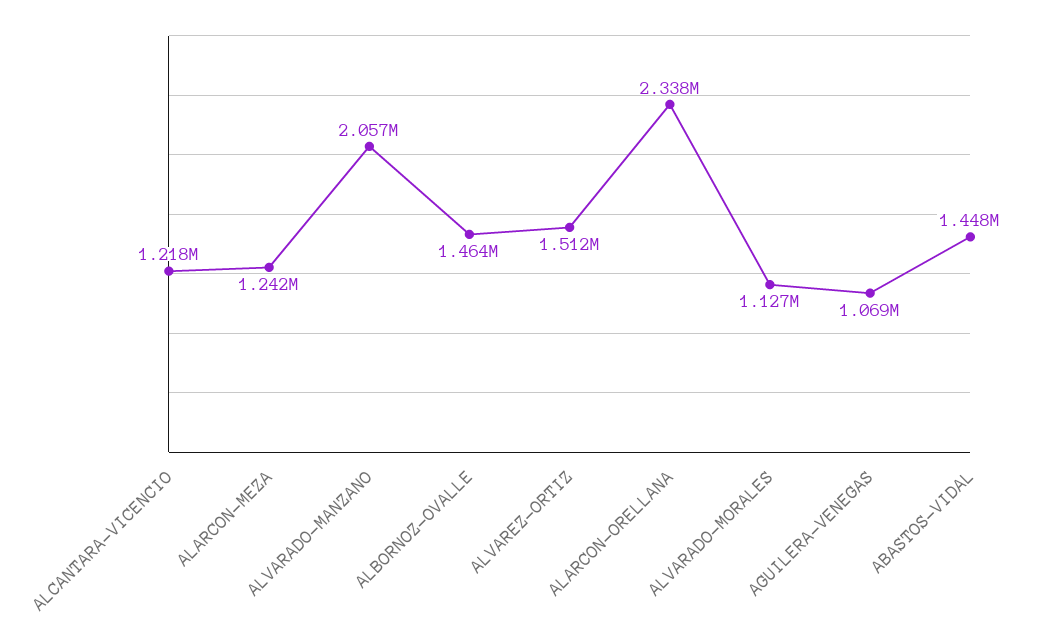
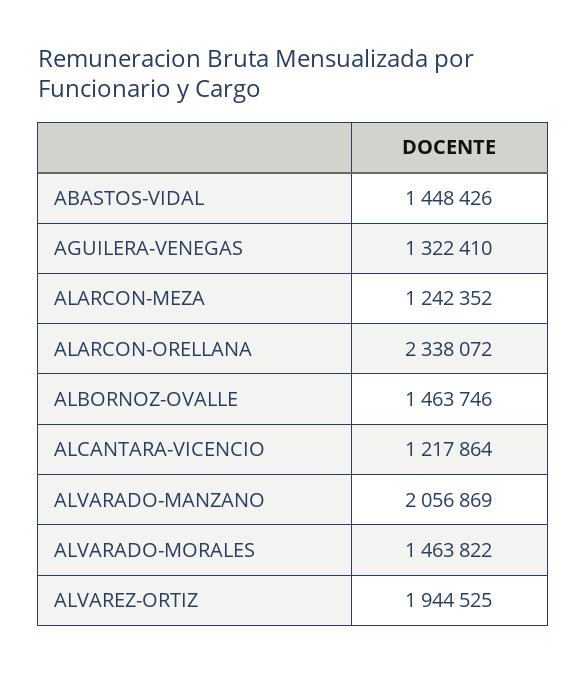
  {
    "ALCANTARA-VICENCIO": 1217864,
    "ALARCON-MEZA": 1242352,
    "ALVARADO-MANZANO": 2056869,
    "ALBORNOZ-OVALLE": 1463746,
-   "ALVAREZ-ORTIZ": 1512000,
+   "ALVAREZ-ORTIZ": 1944525,
    "ALARCON-ORELLANA": 2338072,
-   "ALVARADO-MORALES": 1127000,
+   "ALVARADO-MORALES": 1463822,
-   "AGUILERA-VENEGAS": 1069000,
+   "AGUILERA-VENEGAS": 1322410,
    "ABASTOS-VIDAL": 1448426
  }

